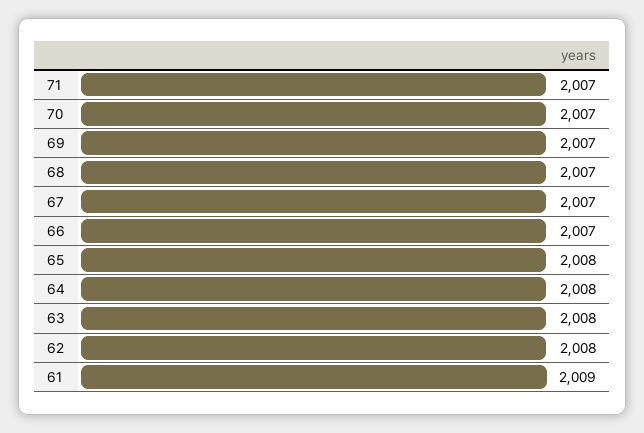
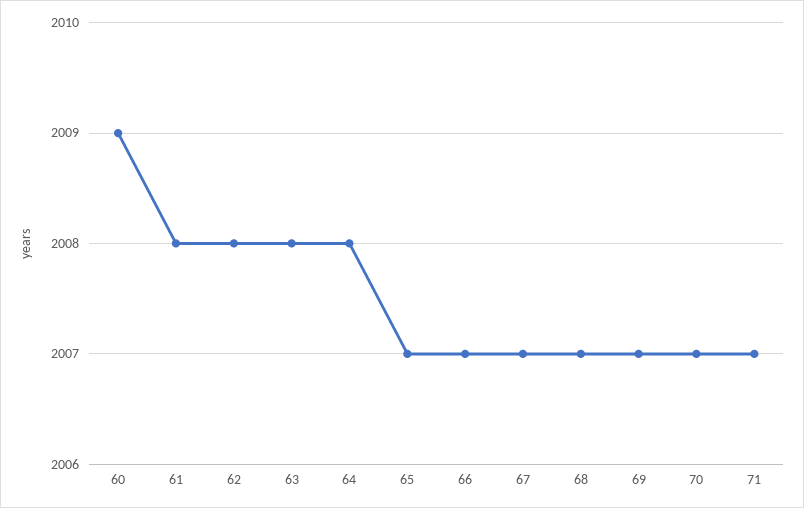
  {
    "71": 2007,
    "70": 2007,
    "69": 2007,
    "68": 2007,
    "67": 2007,
    "66": 2007,
-   "65": 2008,
+   "65": 2007,
    "64": 2008,
    "63": 2008,
    "62": 2008,
-   "61": 2009
+   "61": 2008,
+   "60": 2009
  }

